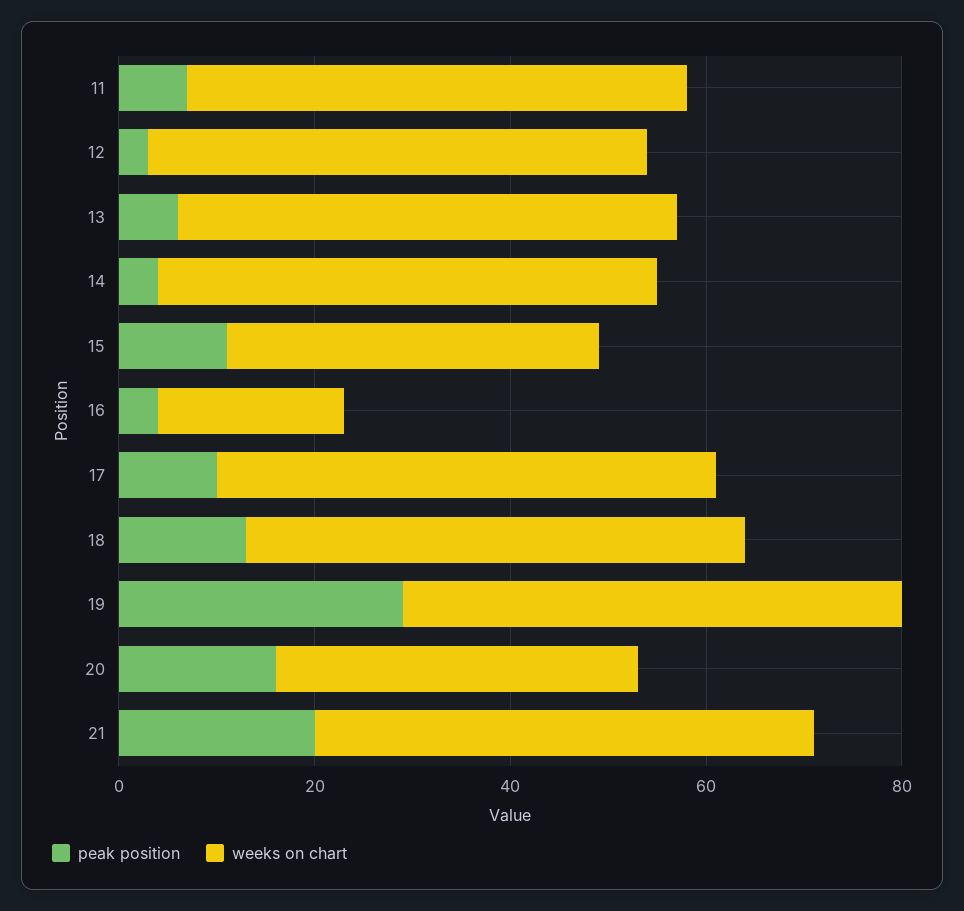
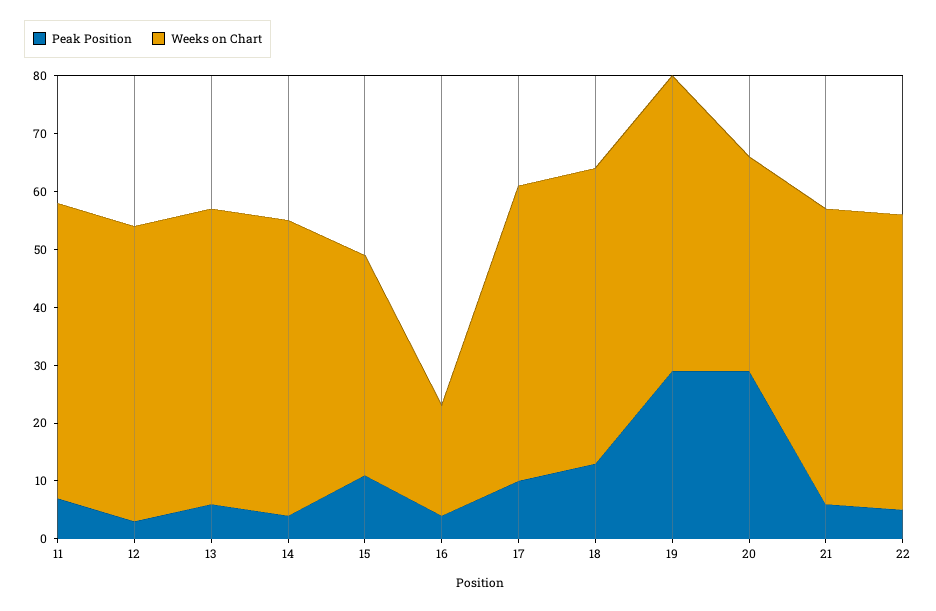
  {
    "peak position": {
      "11": 5,
      "12": 5,
      "13": 5,
      "14": 5,
      "15": 10,
      "16": 5,
      "17": 10,
      "18": 15,
      "19": 30,
-     "20": 15,
+     "20": 30,
-     "21": 20
+     "21": 5,
+     "22": 5
    },
    "weeks on chart": {
      "11": 50,
      "12": 50,
      "13": 50,
      "14": 50,
      "15": 40,
      "16": 20,
      "17": 50,
      "18": 50,
      "19": 50,
      "20": 35,
-     "21": 50
+     "21": 50,
+     "22": 50
    }
  }

